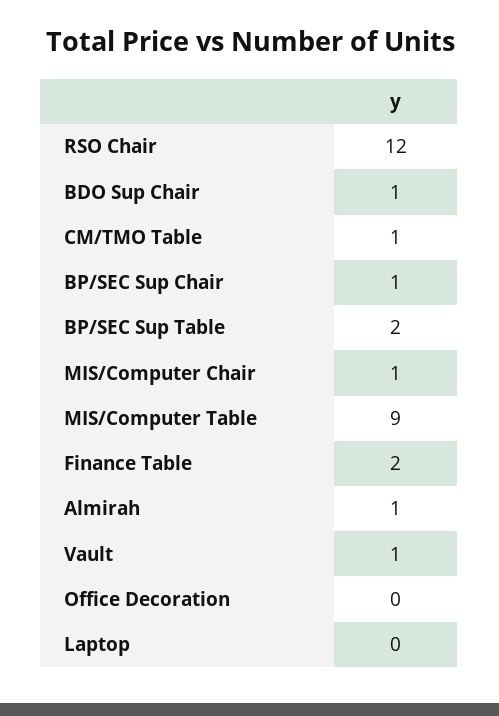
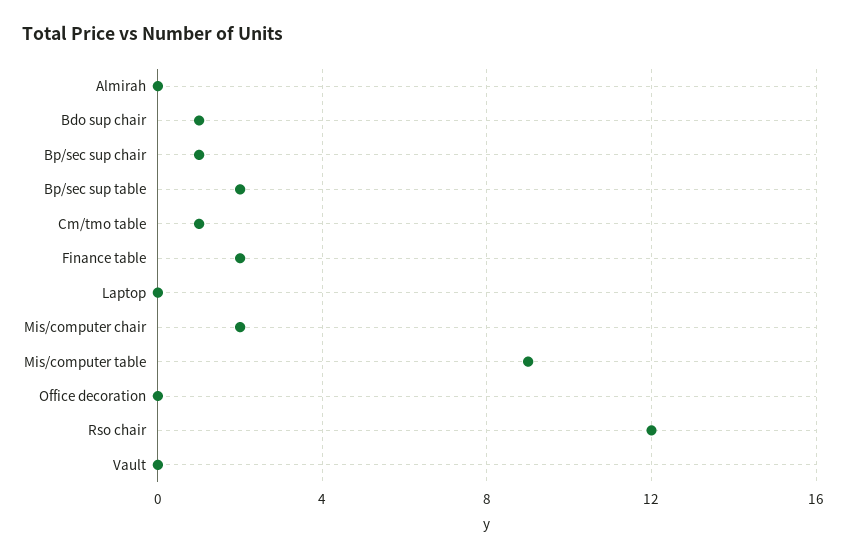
  {
    "RSO Chair": 12,
    "BDO Sup Chair": 1,
    "CM/TMO Table": 1,
    "BP/SEC Sup Chair": 1,
    "BP/SEC Sup Table": 2,
-   "MIS/Computer Chair": 1,
+   "MIS/Computer Chair": 2,
    "MIS/Computer Table": 9,
    "Finance Table": 2,
-   "Almirah": 1,
+   "Almirah": 0,
-   "Vault": 1,
+   "Vault": 0,
    "Office Decoration": 0,
    "Laptop": 0
  }

